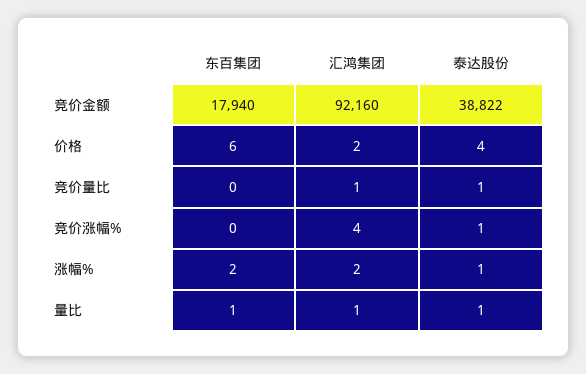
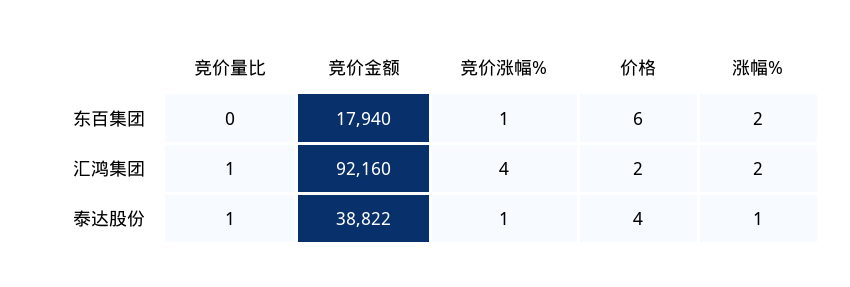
  {
    "东百集团": {
      "竞价金额": 17940,
      "价格": 6,
      "竞价量比": 0,
-     "竞价涨幅%": 0,
+     "竞价涨幅%": 1,
-     "涨幅%": 2,
+     "涨幅%": 2
-     "量比": 1
    },
    "汇鸿集团": {
      "竞价金额": 92160,
      "价格": 2,
      "竞价量比": 1,
      "竞价涨幅%": 4,
-     "涨幅%": 2,
+     "涨幅%": 2
-     "量比": 1
    },
    "泰达股份": {
      "竞价金额": 38822,
      "价格": 4,
      "竞价量比": 1,
      "竞价涨幅%": 1,
-     "涨幅%": 1,
+     "涨幅%": 1
-     "量比": 1
    }
  }

